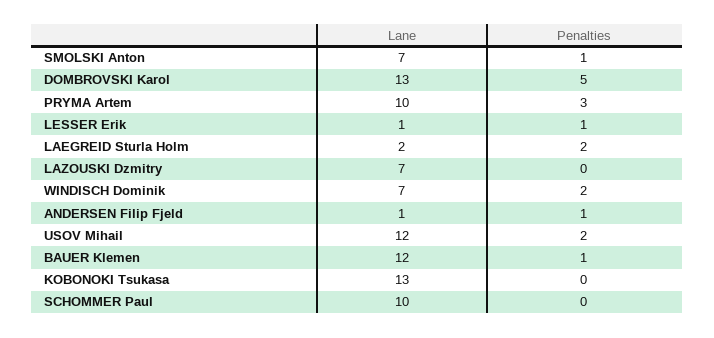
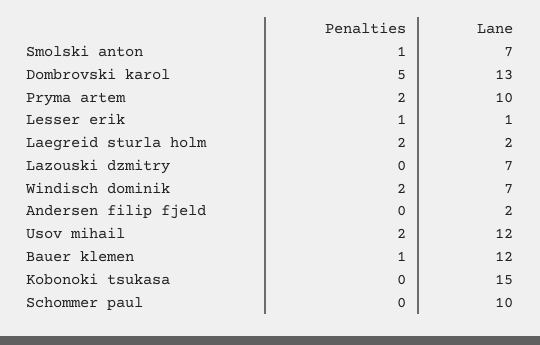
  {
    "Lane": {
      "SMOLSKI Anton": 7,
      "DOMBROVSKI Karol": 13,
      "PRYMA Artem": 10,
      "LESSER Erik": 1,
      "LAEGREID Sturla Holm": 2,
      "LAZOUSKI Dzmitry": 7,
      "WINDISCH Dominik": 7,
-     "ANDERSEN Filip Fjeld": 1,
+     "ANDERSEN Filip Fjeld": 2,
      "USOV Mihail": 12,
      "BAUER Klemen": 12,
-     "KOBONOKI Tsukasa": 13,
+     "KOBONOKI Tsukasa": 15,
      "SCHOMMER Paul": 10
    },
    "Penalties": {
      "SMOLSKI Anton": 1,
      "DOMBROVSKI Karol": 5,
-     "PRYMA Artem": 3,
+     "PRYMA Artem": 2,
      "LESSER Erik": 1,
      "LAEGREID Sturla Holm": 2,
      "LAZOUSKI Dzmitry": 0,
      "WINDISCH Dominik": 2,
-     "ANDERSEN Filip Fjeld": 1,
+     "ANDERSEN Filip Fjeld": 0,
      "USOV Mihail": 2,
      "BAUER Klemen": 1,
      "KOBONOKI Tsukasa": 0,
      "SCHOMMER Paul": 0
    }
  }

